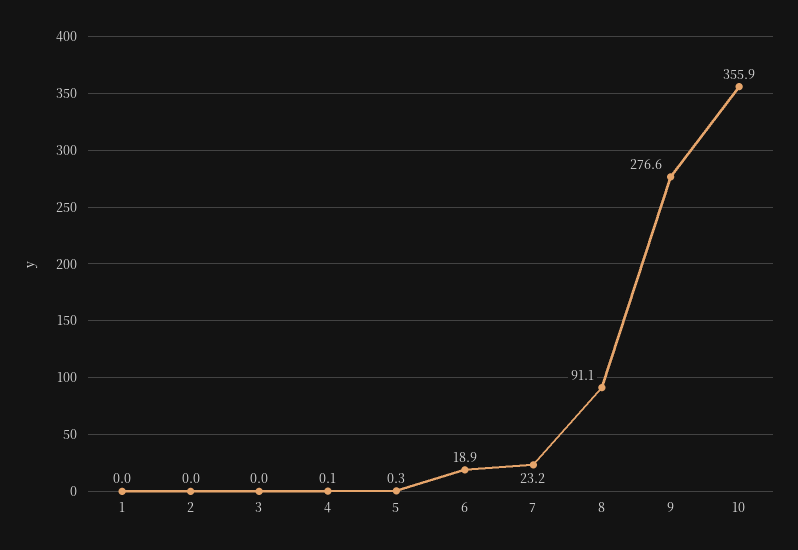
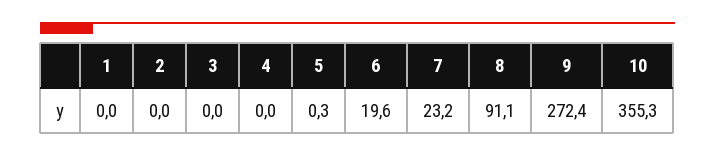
  {
    "1": 0,
    "2": 0,
    "3": 0,
-   "4": 0.1,
+   "4": 0,
    "5": 0.3,
-   "6": 18.9,
+   "6": 19.6,
    "7": 23.2,
    "8": 91.1,
-   "9": 276.6,
+   "9": 272.4,
-   "10": 355.9
+   "10": 355.3
  }

